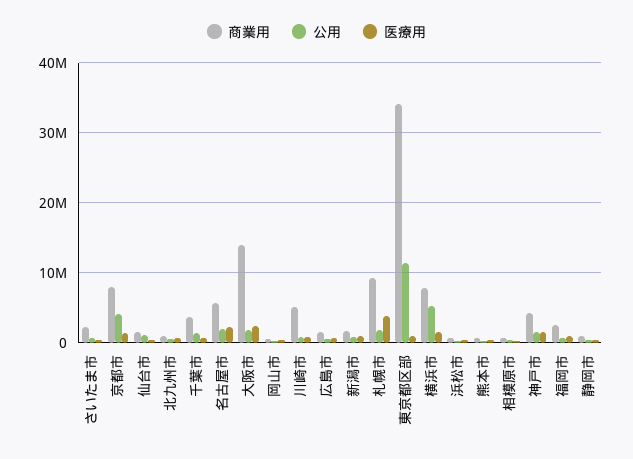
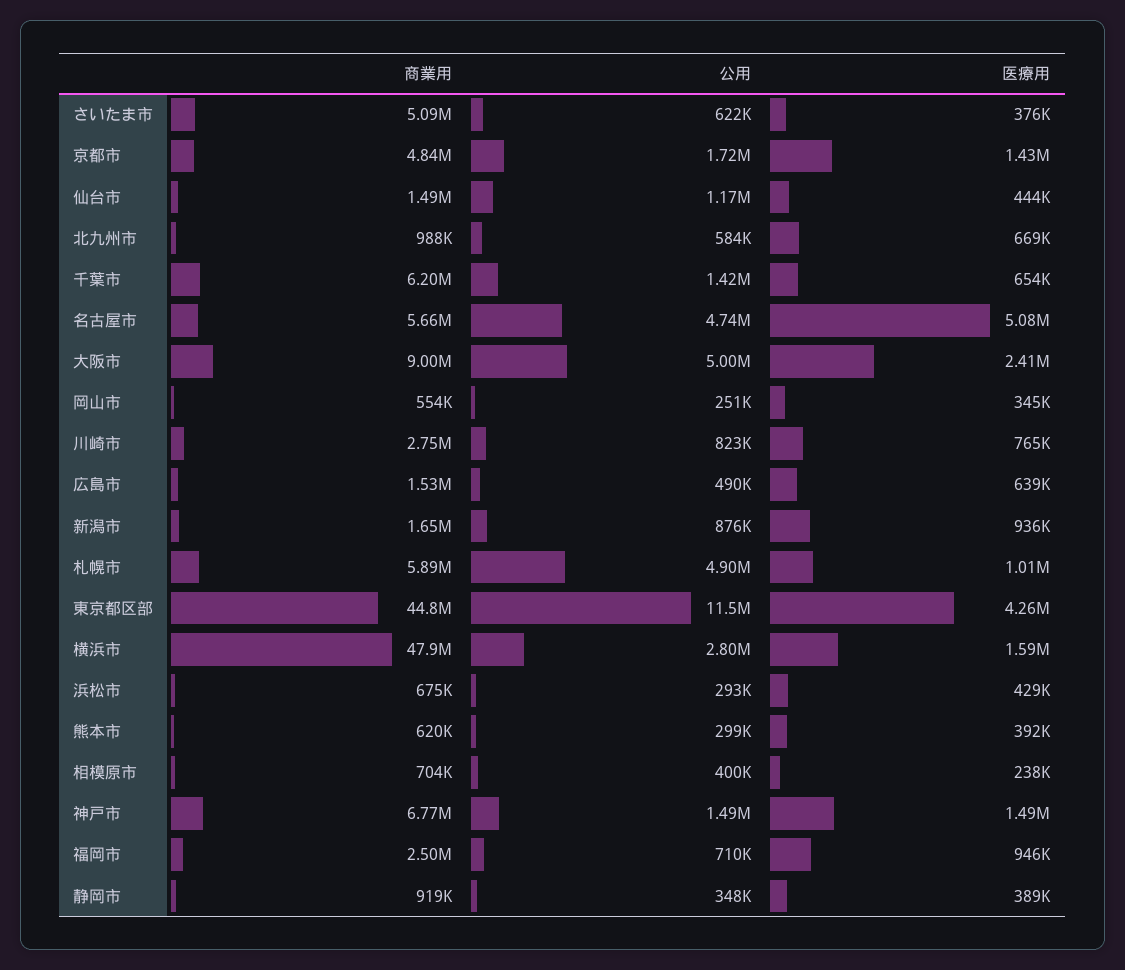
  {
    "商業用": {
-     "さいたま市": 2000000,
+     "さいたま市": 5090000,
-     "京都市": 8000000,
+     "京都市": 4840000,
      "仙台市": 1490000,
      "北九州市": 988000,
-     "千葉市": 4000000,
+     "千葉市": 6200000,
      "名古屋市": 5660000,
-     "大阪市": 14000000,
+     "大阪市": 9000000,
      "岡山市": 554000,
-     "川崎市": 5000000,
+     "川崎市": 2750000,
      "広島市": 1530000,
      "新潟市": 1650000,
-     "札幌市": 9000000,
+     "札幌市": 5890000,
-     "東京都区部": 34000000,
+     "東京都区部": 44800000,
-     "横浜市": 8000000,
+     "横浜市": 47900000,
      "浜松市": 675000,
      "熊本市": 620000,
      "相模原市": 704000,
-     "神戸市": 4000000,
+     "神戸市": 6770000,
      "福岡市": 2500000,
      "静岡市": 919000
    },
    "公用": {
      "さいたま市": 622000,
-     "京都市": 4000000,
+     "京都市": 1720000,
      "仙台市": 1170000,
      "北九州市": 584000,
      "千葉市": 1420000,
-     "名古屋市": 2000000,
+     "名古屋市": 4740000,
-     "大阪市": 2000000,
+     "大阪市": 5000000,
      "岡山市": 251000,
      "川崎市": 823000,
      "広島市": 490000,
      "新潟市": 876000,
-     "札幌市": 2000000,
+     "札幌市": 4900000,
      "東京都区部": 11500000,
-     "横浜市": 5000000,
+     "横浜市": 2800000,
      "浜松市": 293000,
      "熊本市": 299000,
      "相模原市": 400000,
      "神戸市": 1490000,
      "福岡市": 710000,
      "静岡市": 348000
    },
    "医療用": {
      "さいたま市": 376000,
      "京都市": 1430000,
      "仙台市": 444000,
      "北九州市": 669000,
      "千葉市": 654000,
-     "名古屋市": 2000000,
+     "名古屋市": 5080000,
      "大阪市": 2410000,
      "岡山市": 345000,
      "川崎市": 765000,
      "広島市": 639000,
      "新潟市": 936000,
-     "札幌市": 4000000,
+     "札幌市": 1010000,
-     "東京都区部": 1000000,
+     "東京都区部": 4260000,
      "横浜市": 1590000,
      "浜松市": 429000,
      "熊本市": 392000,
      "相模原市": 238000,
      "神戸市": 1490000,
      "福岡市": 946000,
      "静岡市": 389000
    }
  }

